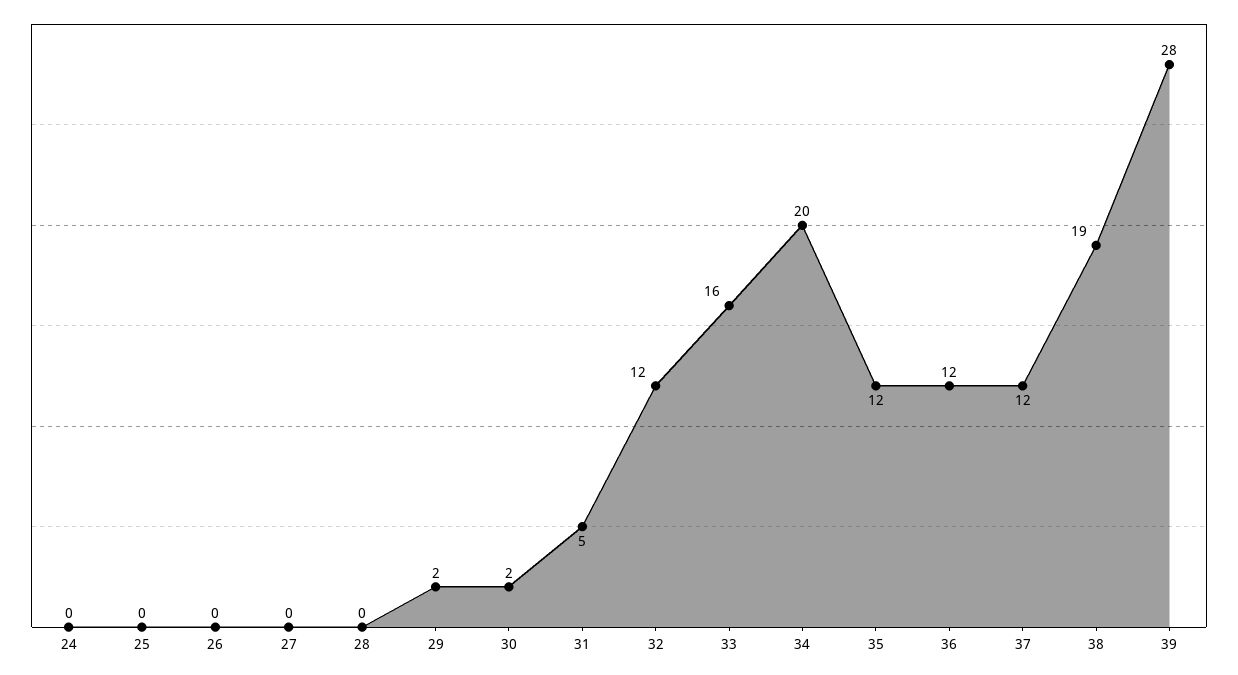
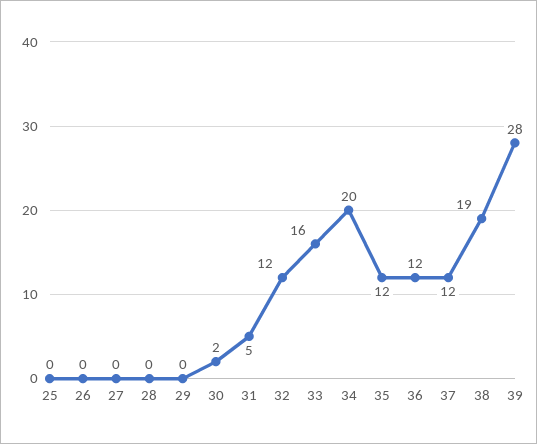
  {
-   "24": 0,
    "25": 0,
    "26": 0,
    "27": 0,
    "28": 0,
-   "29": 2,
+   "29": 0,
    "30": 2,
    "31": 5,
    "32": 12,
    "33": 16,
    "34": 20,
    "35": 12,
    "36": 12,
    "37": 12,
    "38": 19,
    "39": 28
  }

